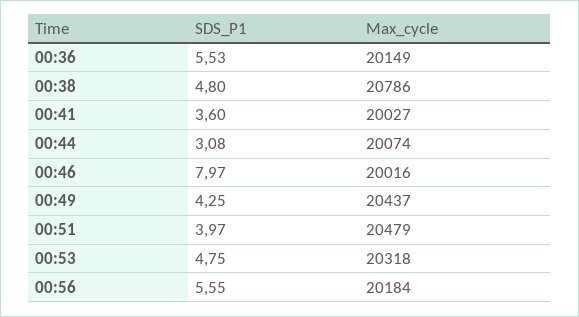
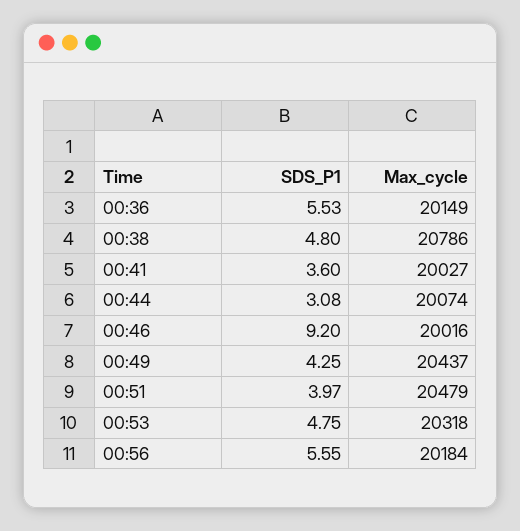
  {
    "SDS_P1": {
      "00:36": 5.53,
      "00:38": 4.8,
      "00:41": 3.6,
      "00:44": 3.08,
-     "00:46": 7.97,
+     "00:46": 9.2,
      "00:49": 4.25,
      "00:51": 3.97,
      "00:53": 4.75,
      "00:56": 5.55
    },
    "Max_cycle": {
      "00:36": 20149,
      "00:38": 20786,
      "00:41": 20027,
      "00:44": 20074,
      "00:46": 20016,
      "00:49": 20437,
      "00:51": 20479,
      "00:53": 20318,
      "00:56": 20184
    }
  }

